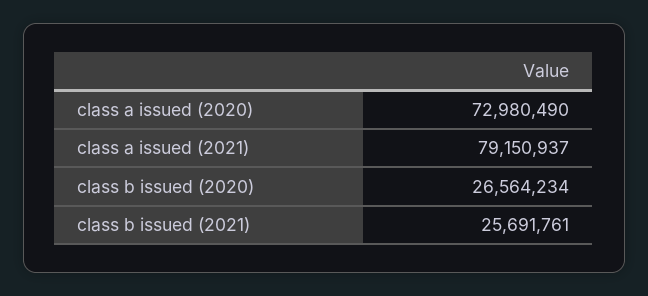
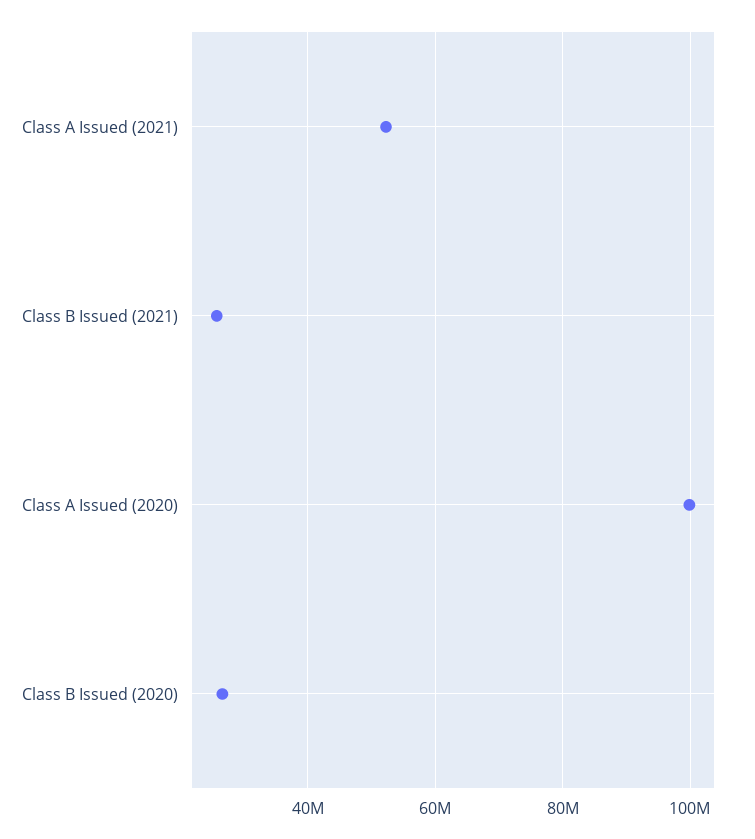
  {
-   "class a issued (2020)": 72980490,
+   "class a issued (2020)": 100000000,
-   "class a issued (2021)": 79150937,
+   "class a issued (2021)": 52000000,
    "class b issued (2020)": 26564234,
    "class b issued (2021)": 25691761
  }

